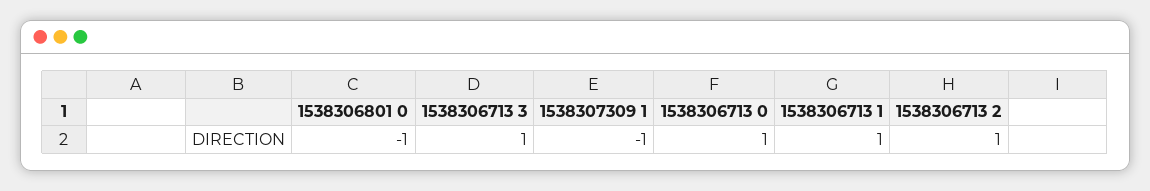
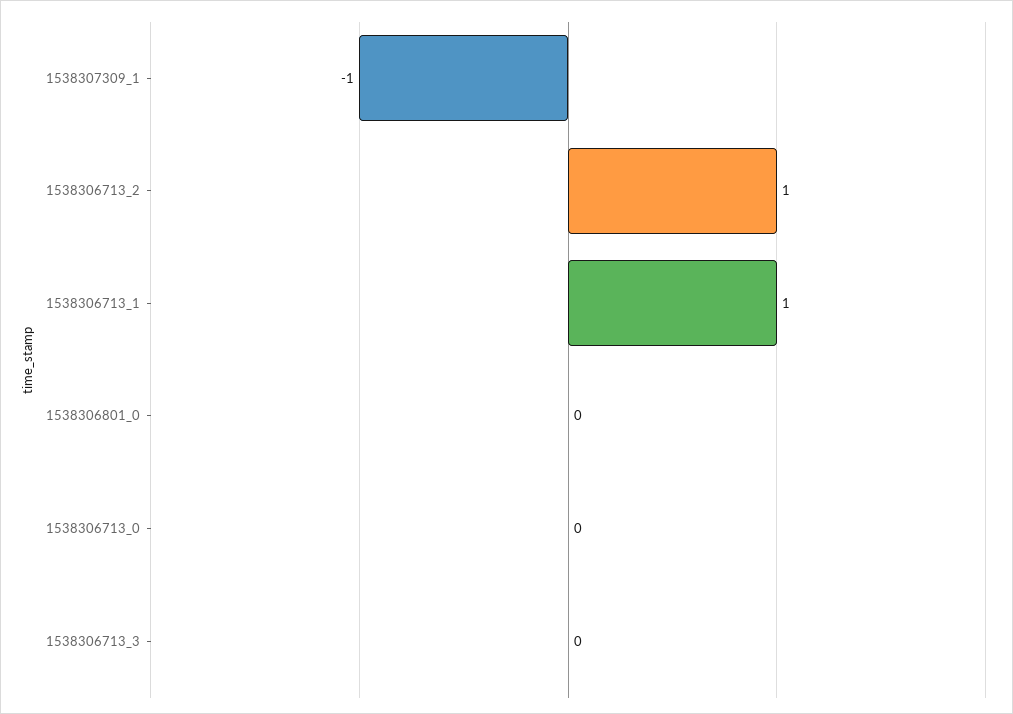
  {
-   "1538306801 0": -1,
+   "1538306801 0": 0,
-   "1538306713 3": 1,
+   "1538306713 3": 0,
    "1538307309 1": -1,
-   "1538306713 0": 1,
+   "1538306713 0": 0,
    "1538306713 1": 1,
    "1538306713 2": 1
  }

